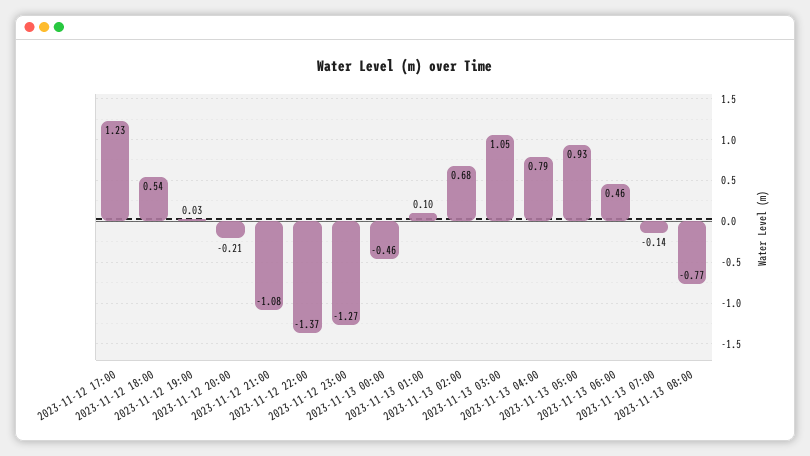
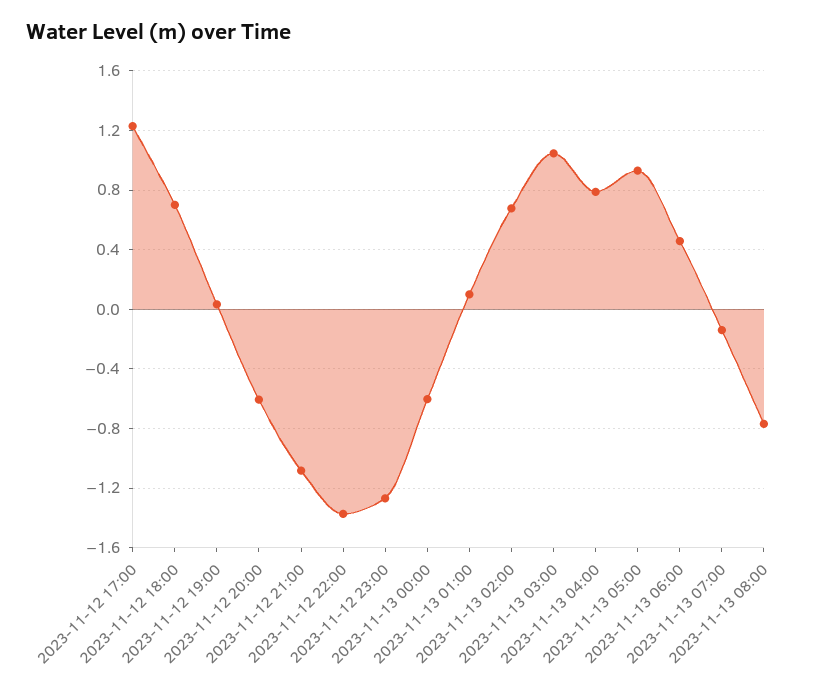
  {
    "2023-11-12 17:00": 1.23,
-   "2023-11-12 18:00": 0.54,
+   "2023-11-12 18:00": 0.7,
    "2023-11-12 19:00": 0.03,
-   "2023-11-12 20:00": -0.21,
+   "2023-11-12 20:00": -0.6,
    "2023-11-12 21:00": -1.08,
    "2023-11-12 22:00": -1.37,
    "2023-11-12 23:00": -1.27,
-   "2023-11-13 00:00": -0.46,
+   "2023-11-13 00:00": -0.6,
    "2023-11-13 01:00": 0.1,
    "2023-11-13 02:00": 0.68,
    "2023-11-13 03:00": 1.05,
    "2023-11-13 04:00": 0.79,
    "2023-11-13 05:00": 0.93,
    "2023-11-13 06:00": 0.46,
    "2023-11-13 07:00": -0.14,
    "2023-11-13 08:00": -0.77
  }

